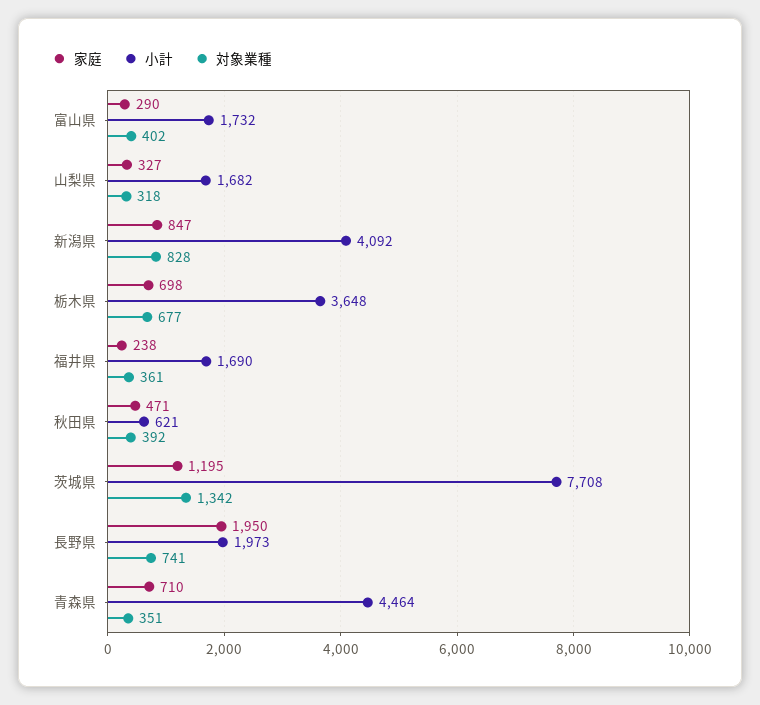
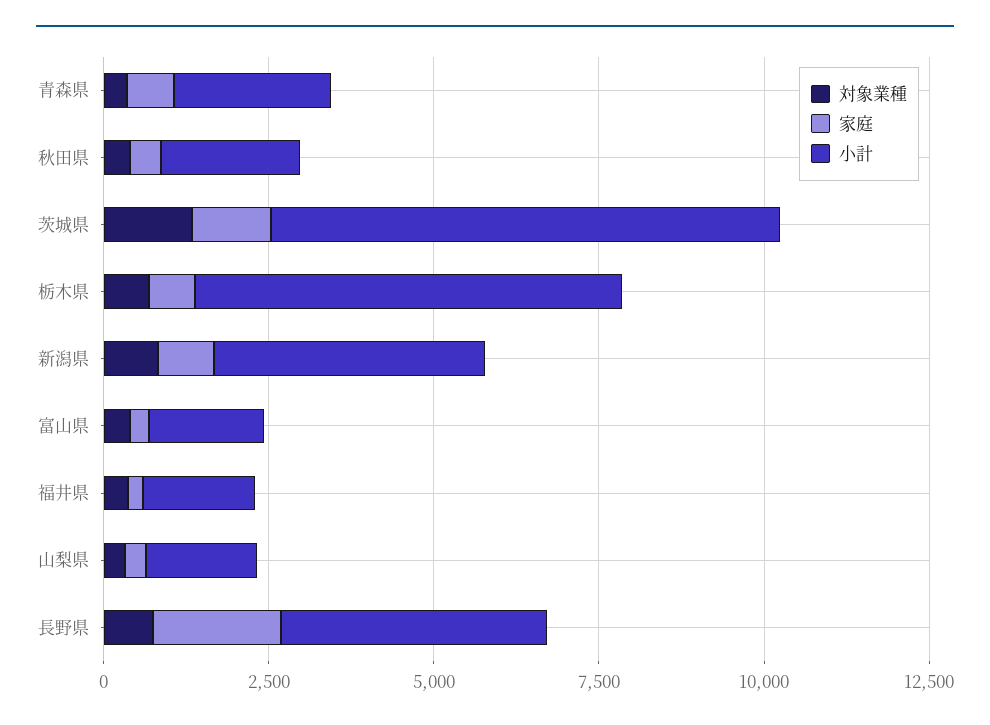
  {
    "家庭": {
      "富山県": 290,
      "山梨県": 327,
      "新潟県": 847,
      "栃木県": 698,
      "福井県": 238,
      "秋田県": 471,
      "茨城県": 1195,
      "長野県": 1950,
      "青森県": 710
    },
    "小計": {
      "富山県": 1732,
      "山梨県": 1682,
      "新潟県": 4092,
-     "栃木県": 3648,
+     "栃木県": 6500,
      "福井県": 1690,
-     "秋田県": 621,
+     "秋田県": 2000,
      "茨城県": 7708,
-     "長野県": 1973,
+     "長野県": 4000,
-     "青森県": 4464
+     "青森県": 2500
    },
    "対象業種": {
      "富山県": 402,
      "山梨県": 318,
      "新潟県": 828,
      "栃木県": 677,
      "福井県": 361,
      "秋田県": 392,
      "茨城県": 1342,
      "長野県": 741,
      "青森県": 351
    }
  }

